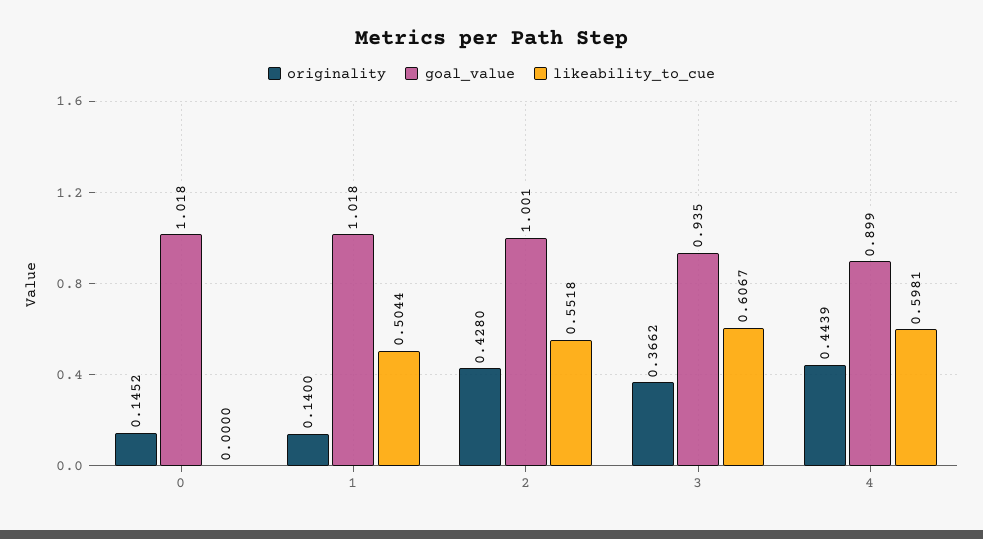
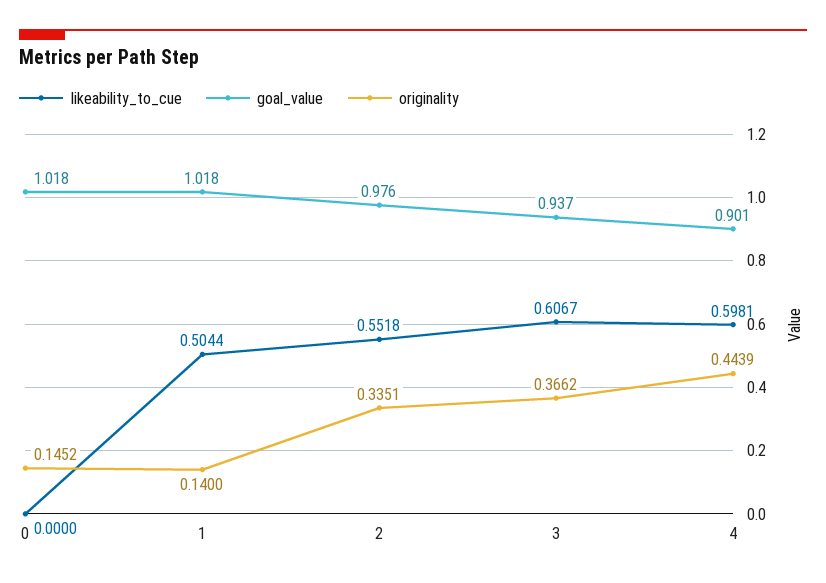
  {
    "originality": {
      "0": 0.1452,
      "1": 0.14,
-     "2": 0.428,
+     "2": 0.3351,
      "3": 0.3662,
      "4": 0.4439
    },
    "goal_value": {
      "0": 1.018,
      "1": 1.018,
-     "2": 1.001,
+     "2": 0.976,
-     "3": 0.935,
+     "3": 0.937,
-     "4": 0.899
+     "4": 0.901
    },
    "likeability_to_cue": {
      "0": 0,
      "1": 0.5044,
      "2": 0.5518,
      "3": 0.6067,
      "4": 0.5981
    }
  }

